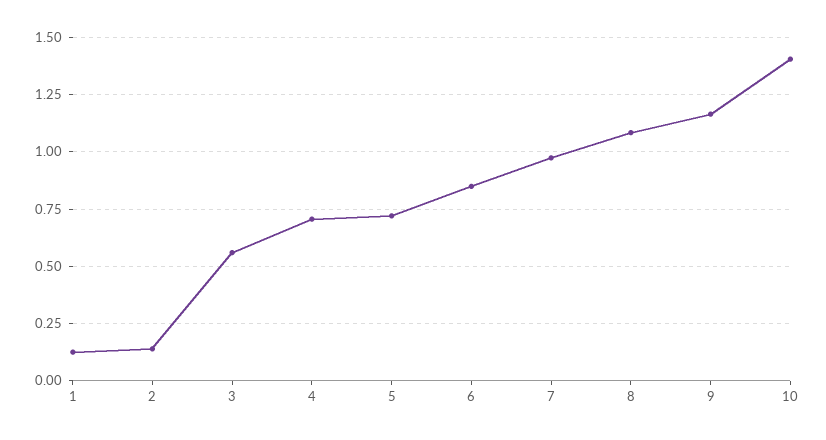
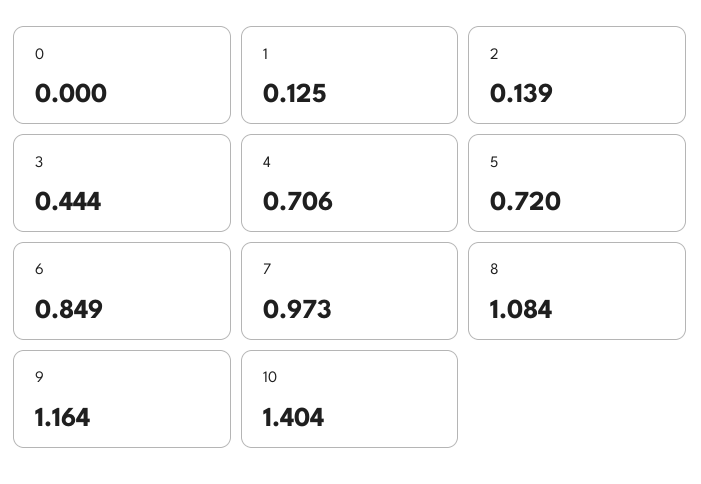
  {
    "1": 0.125,
    "2": 0.139,
-   "3": 0.55,
+   "3": 0.444,
    "4": 0.706,
    "5": 0.72,
    "6": 0.849,
    "7": 0.973,
    "8": 1.084,
    "9": 1.164,
-   "10": 1.404
+   "10": 1.404,
+   "0": 0
  }

